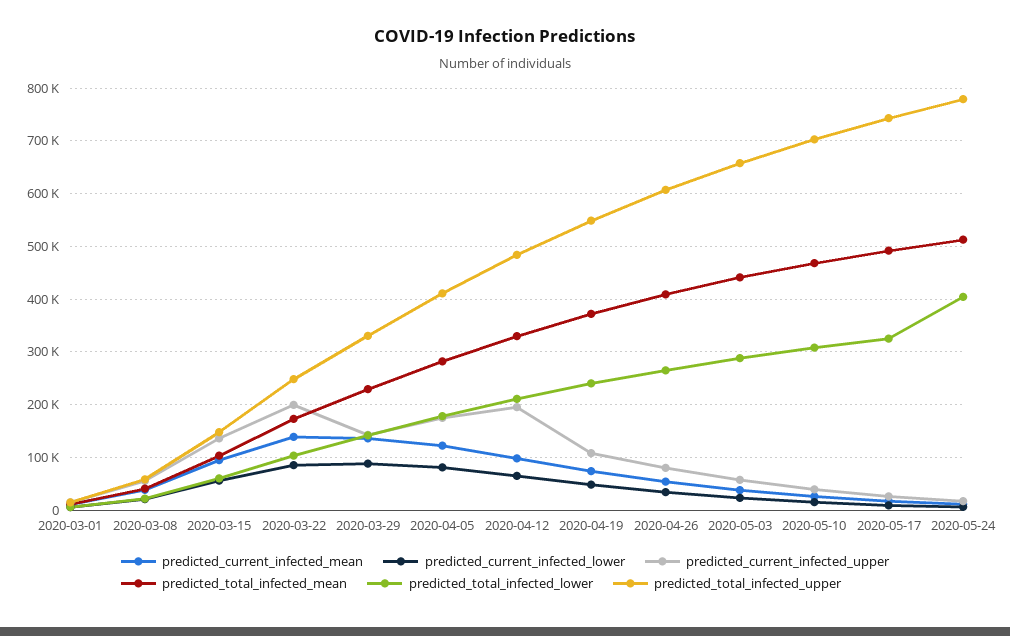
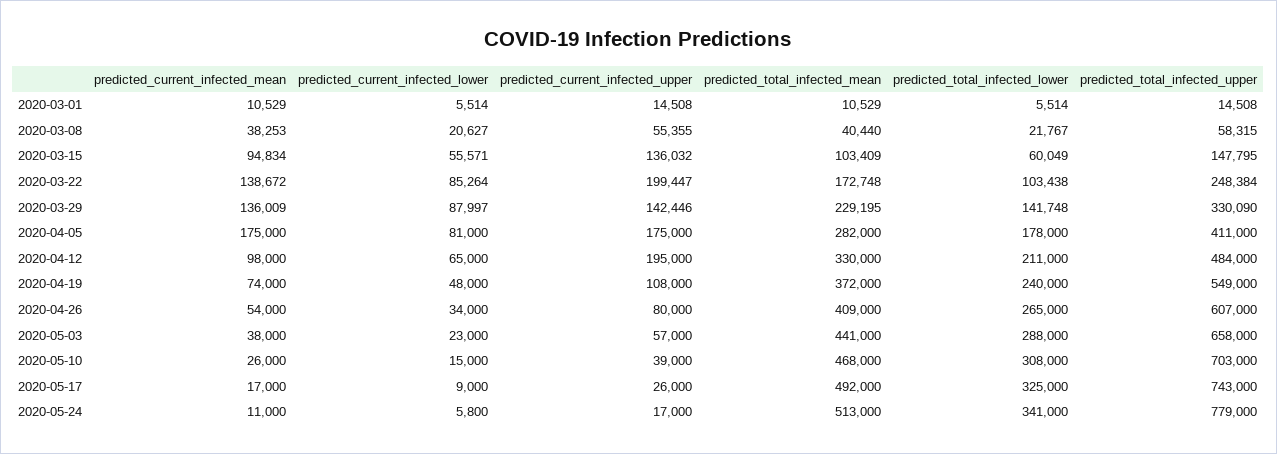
  {
    "predicted_current_infected_mean": {
      "2020-03-01": 10529,
      "2020-03-08": 38253,
      "2020-03-15": 94834,
      "2020-03-22": 138672,
      "2020-03-29": 136009,
-     "2020-04-05": 120000,
+     "2020-04-05": 175000,
      "2020-04-12": 98000,
      "2020-04-19": 74000,
      "2020-04-26": 54000,
      "2020-05-03": 38000,
      "2020-05-10": 26000,
      "2020-05-17": 17000,
      "2020-05-24": 11000
    },
    "predicted_current_infected_lower": {
      "2020-03-01": 5514,
      "2020-03-08": 20627,
      "2020-03-15": 55571,
      "2020-03-22": 85264,
      "2020-03-29": 87997,
      "2020-04-05": 81000,
      "2020-04-12": 65000,
      "2020-04-19": 48000,
      "2020-04-26": 34000,
      "2020-05-03": 23000,
      "2020-05-10": 15000,
      "2020-05-17": 9000,
      "2020-05-24": 5800
    },
    "predicted_current_infected_upper": {
      "2020-03-01": 14508,
      "2020-03-08": 55355,
      "2020-03-15": 136032,
      "2020-03-22": 199447,
      "2020-03-29": 142446,
      "2020-04-05": 175000,
      "2020-04-12": 195000,
      "2020-04-19": 108000,
      "2020-04-26": 80000,
      "2020-05-03": 57000,
      "2020-05-10": 39000,
      "2020-05-17": 26000,
      "2020-05-24": 17000
    },
    "predicted_total_infected_mean": {
      "2020-03-01": 10529,
      "2020-03-08": 40440,
      "2020-03-15": 103409,
      "2020-03-22": 172748,
      "2020-03-29": 229195,
      "2020-04-05": 282000,
      "2020-04-12": 330000,
      "2020-04-19": 372000,
      "2020-04-26": 409000,
      "2020-05-03": 441000,
      "2020-05-10": 468000,
      "2020-05-17": 492000,
      "2020-05-24": 513000
    },
    "predicted_total_infected_lower": {
      "2020-03-01": 5514,
      "2020-03-08": 21767,
      "2020-03-15": 60049,
      "2020-03-22": 103438,
      "2020-03-29": 141748,
      "2020-04-05": 178000,
      "2020-04-12": 211000,
      "2020-04-19": 240000,
      "2020-04-26": 265000,
      "2020-05-03": 288000,
      "2020-05-10": 308000,
      "2020-05-17": 325000,
-     "2020-05-24": 400000
+     "2020-05-24": 341000
    },
    "predicted_total_infected_upper": {
      "2020-03-01": 14508,
      "2020-03-08": 58315,
      "2020-03-15": 147795,
      "2020-03-22": 248384,
      "2020-03-29": 330090,
      "2020-04-05": 411000,
      "2020-04-12": 484000,
      "2020-04-19": 549000,
      "2020-04-26": 607000,
      "2020-05-03": 658000,
      "2020-05-10": 703000,
      "2020-05-17": 743000,
      "2020-05-24": 779000
    }
  }

